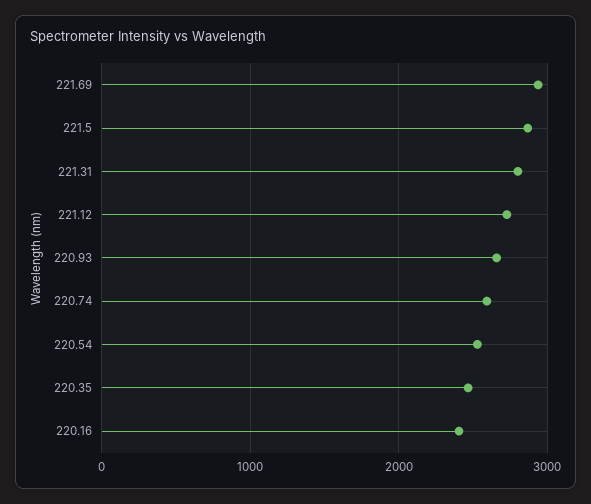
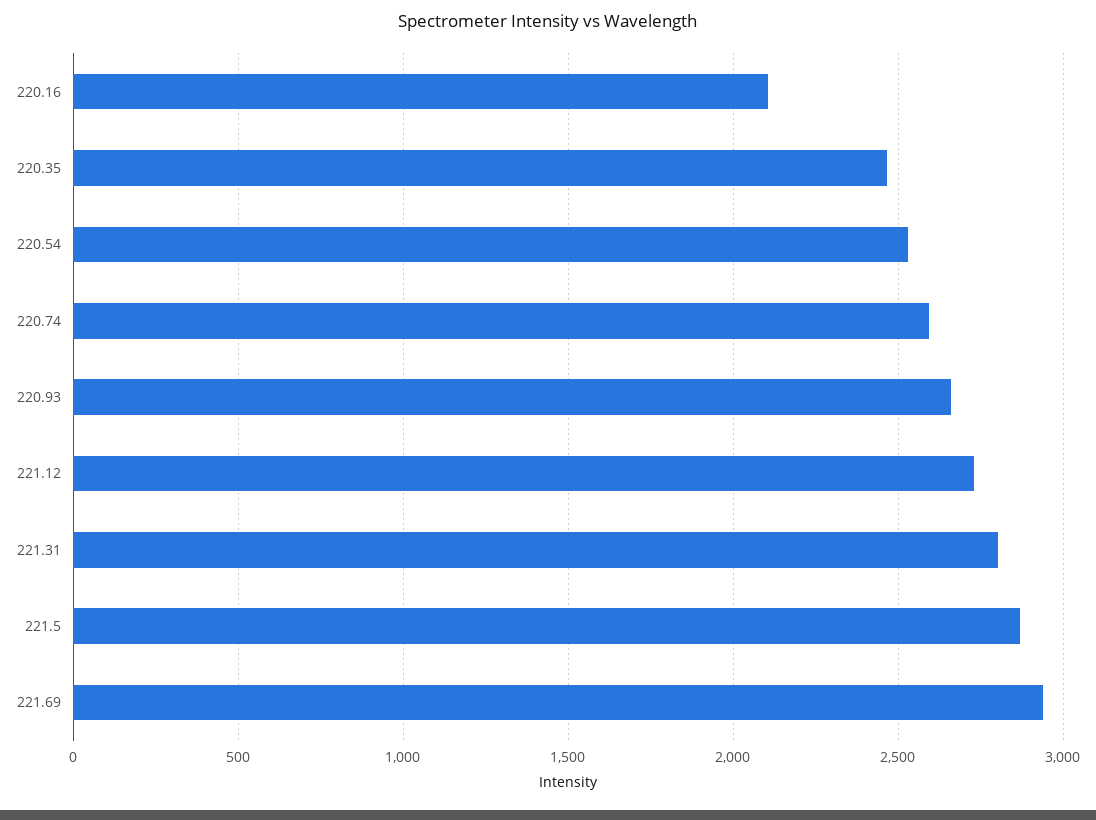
  {
    "221.69": 2950,
    "221.5": 2850,
    "221.31": 2800,
    "221.12": 2750,
    "220.93": 2650,
    "220.74": 2600,
    "220.54": 2550,
    "220.35": 2450,
-   "220.16": 2400
+   "220.16": 2100
  }

